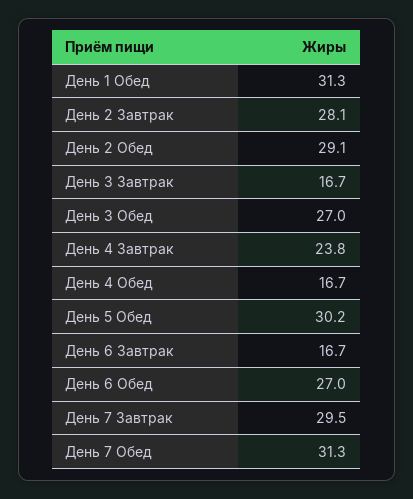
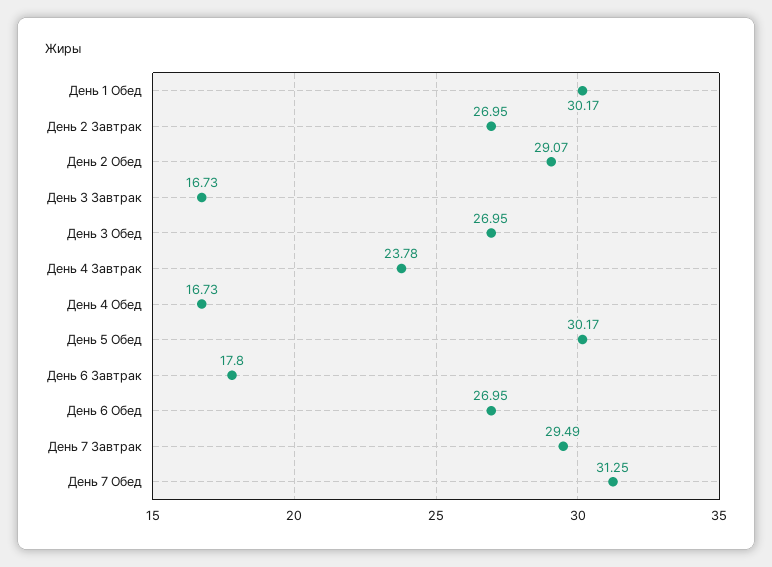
  {
-   "День 1 Обед": 31.3,
+   "День 1 Обед": 30.17,
-   "День 2 Завтрак": 28.1,
+   "День 2 Завтрак": 26.95,
    "День 2 Обед": 29.07,
    "День 3 Завтрак": 16.73,
    "День 3 Обед": 26.95,
    "День 4 Завтрак": 23.78,
    "День 4 Обед": 16.73,
    "День 5 Обед": 30.17,
-   "День 6 Завтрак": 16.7,
+   "День 6 Завтрак": 17.8,
    "День 6 Обед": 26.95,
    "День 7 Завтрак": 29.49,
    "День 7 Обед": 31.25
  }

